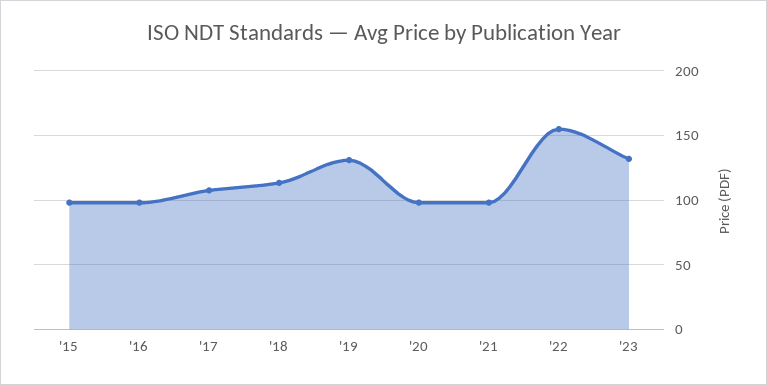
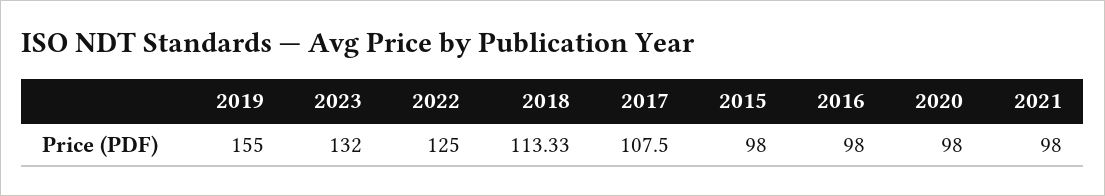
  {
    "'15": 98,
    "'16": 98,
    "'17": 107.5,
    "'18": 113.33,
-   "'19": 130,
+   "'19": 155,
    "'20": 98,
    "'21": 98,
-   "'22": 155,
+   "'22": 125,
    "'23": 132
  }

